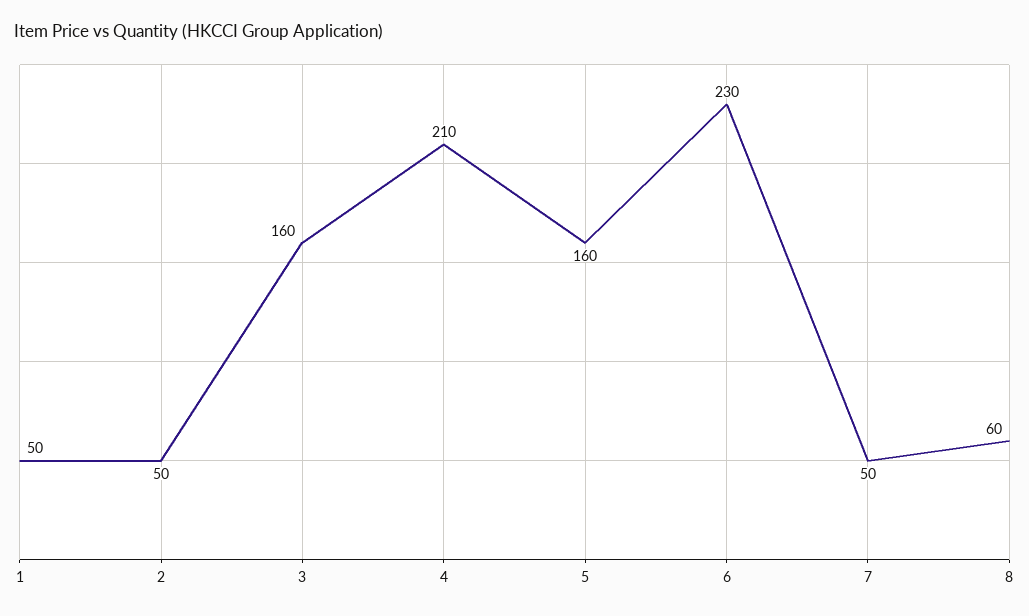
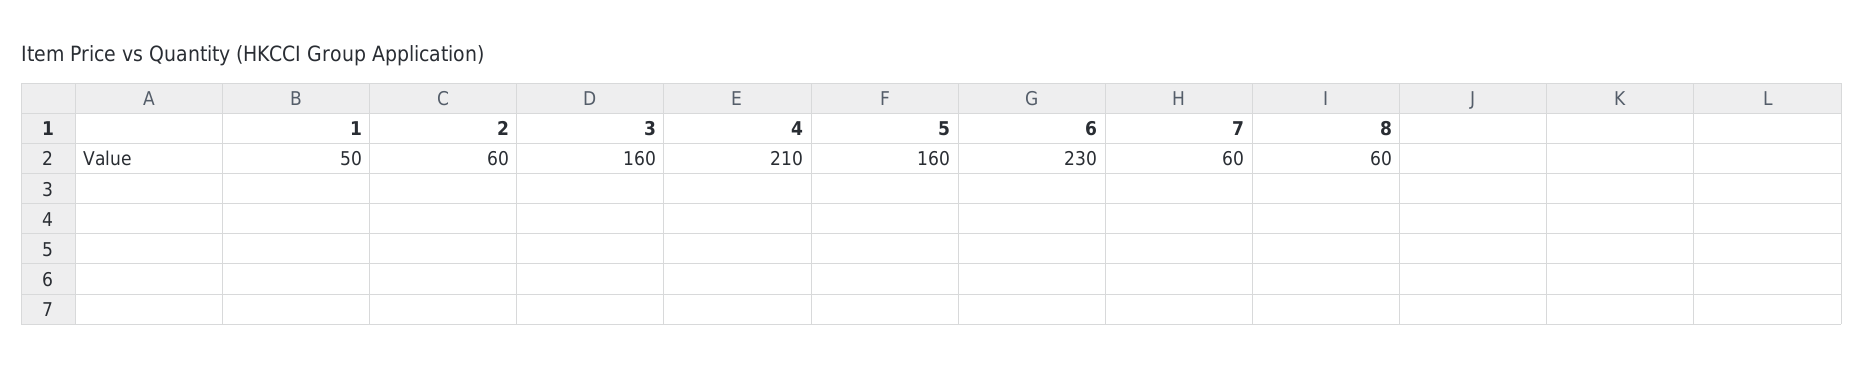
  {
    "1": 50,
-   "2": 50,
+   "2": 60,
    "3": 160,
    "4": 210,
    "5": 160,
    "6": 230,
-   "7": 50,
+   "7": 60,
    "8": 60
  }

